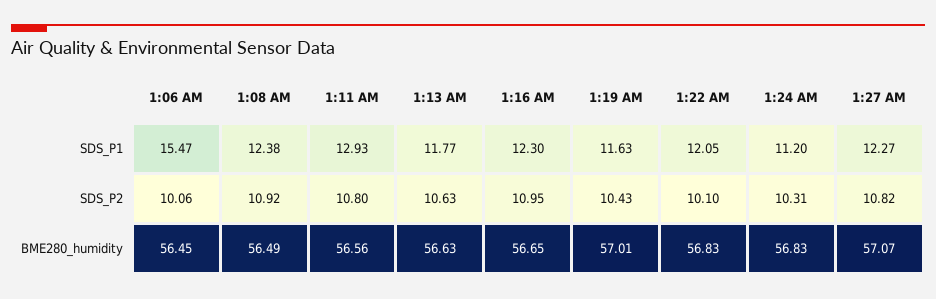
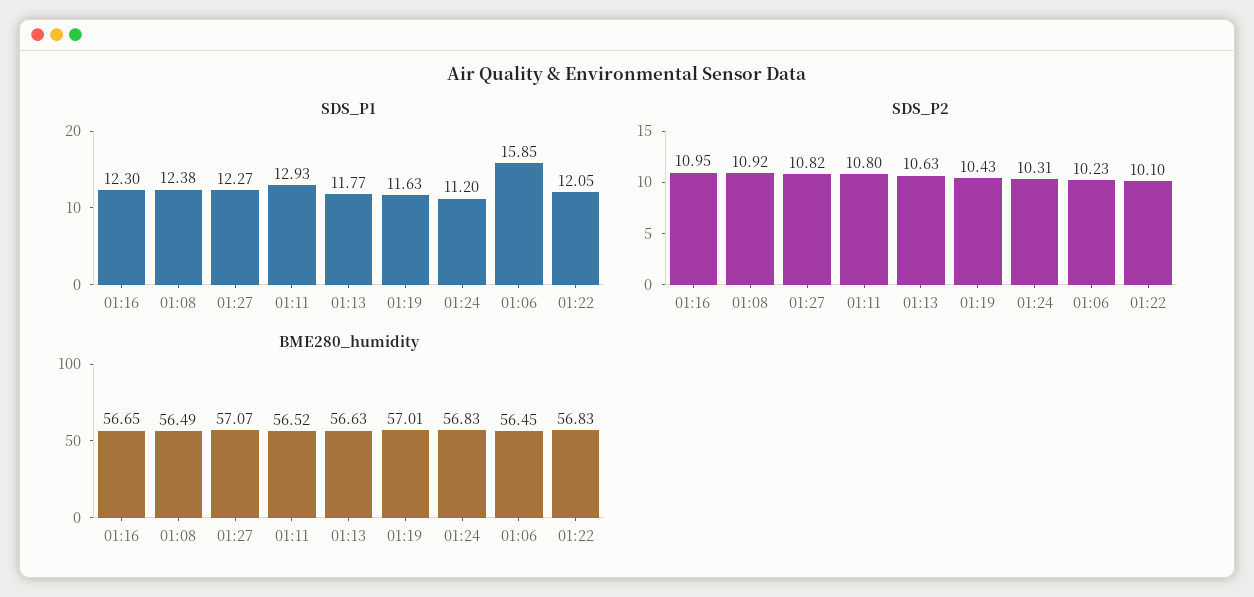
  {
    "SDS_P1": {
-     "1:06 AM": 15.47,
+     "1:06 AM": 15.85,
      "1:08 AM": 12.38,
      "1:11 AM": 12.93,
      "1:13 AM": 11.77,
      "1:16 AM": 12.3,
      "1:19 AM": 11.63,
      "1:22 AM": 12.05,
      "1:24 AM": 11.2,
      "1:27 AM": 12.27
    },
    "SDS_P2": {
-     "1:06 AM": 10.06,
+     "1:06 AM": 10.23,
      "1:08 AM": 10.92,
      "1:11 AM": 10.8,
      "1:13 AM": 10.63,
      "1:16 AM": 10.95,
      "1:19 AM": 10.43,
      "1:22 AM": 10.1,
      "1:24 AM": 10.31,
      "1:27 AM": 10.82
    },
    "BME280_humidity": {
      "1:06 AM": 56.45,
      "1:08 AM": 56.49,
-     "1:11 AM": 56.56,
+     "1:11 AM": 56.52,
      "1:13 AM": 56.63,
      "1:16 AM": 56.65,
      "1:19 AM": 57.01,
      "1:22 AM": 56.83,
      "1:24 AM": 56.83,
      "1:27 AM": 57.07
    }
  }

